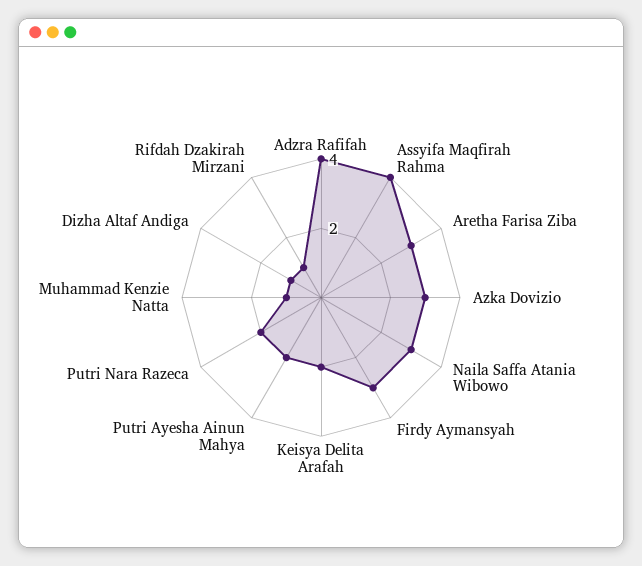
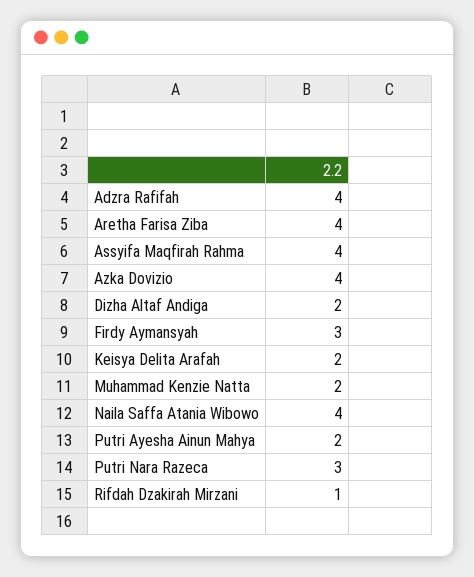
  {
    "Adzra Rafifah": 4,
    "Assyifa Maqfirah Rahma": 4,
-   "Aretha Farisa Ziba": 3,
+   "Aretha Farisa Ziba": 4,
-   "Azka Dovizio": 3,
+   "Azka Dovizio": 4,
-   "Naila Saffa Atania Wibowo": 3,
+   "Naila Saffa Atania Wibowo": 4,
    "Firdy Aymansyah": 3,
    "Keisya Delita Arafah": 2,
    "Putri Ayesha Ainun Mahya": 2,
-   "Putri Nara Razeca": 2,
+   "Putri Nara Razeca": 3,
-   "Muhammad Kenzie Natta": 1,
+   "Muhammad Kenzie Natta": 2,
-   "Dizha Altaf Andiga": 1,
+   "Dizha Altaf Andiga": 2,
    "Rifdah Dzakirah Mirzani": 1
  }

